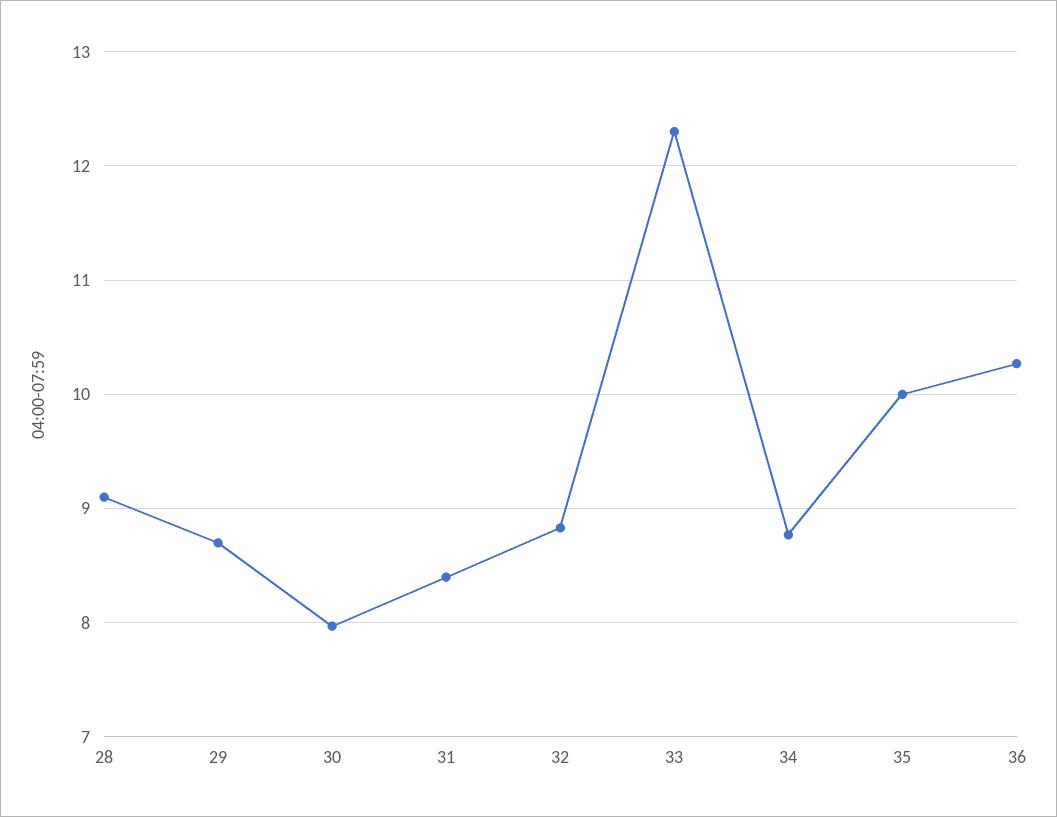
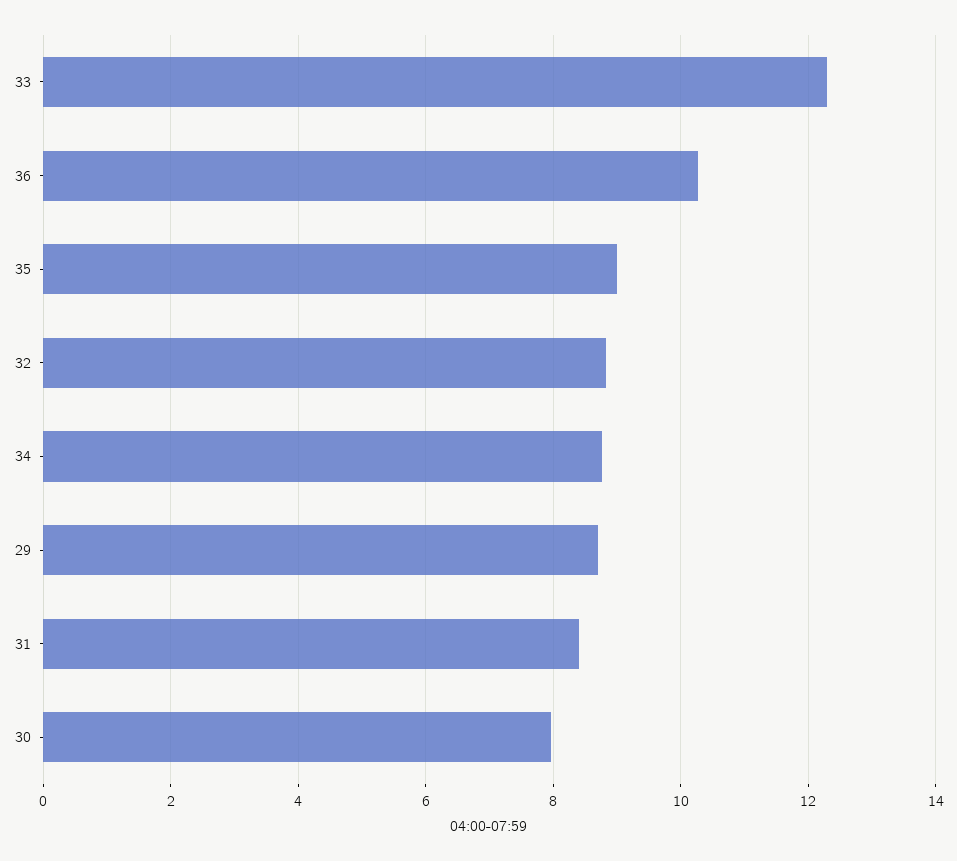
  {
-   "28": 9.1,
    "29": 8.7,
    "30": 8,
    "31": 8.4,
    "32": 8.8,
    "33": 12.3,
    "34": 8.8,
-   "35": 10,
+   "35": 9,
    "36": 10.3
  }

